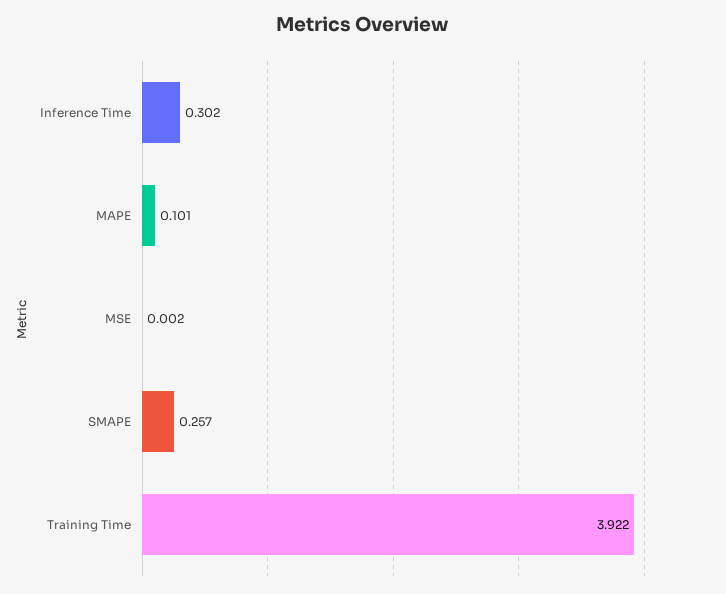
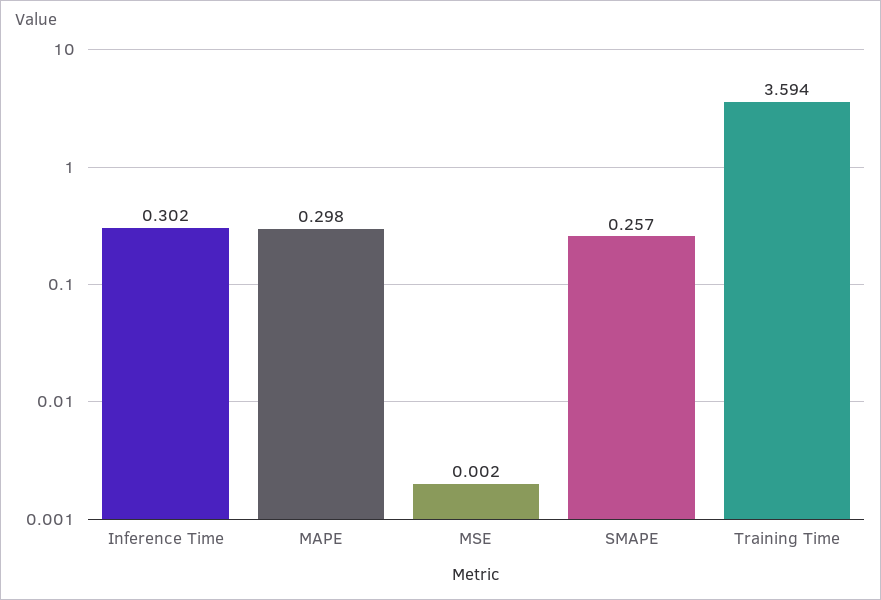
  {
    "Inference Time": 0.302,
-   "MAPE": 0.101,
+   "MAPE": 0.298,
    "MSE": 0.002,
    "SMAPE": 0.257,
-   "Training Time": 3.922
+   "Training Time": 3.594
  }

